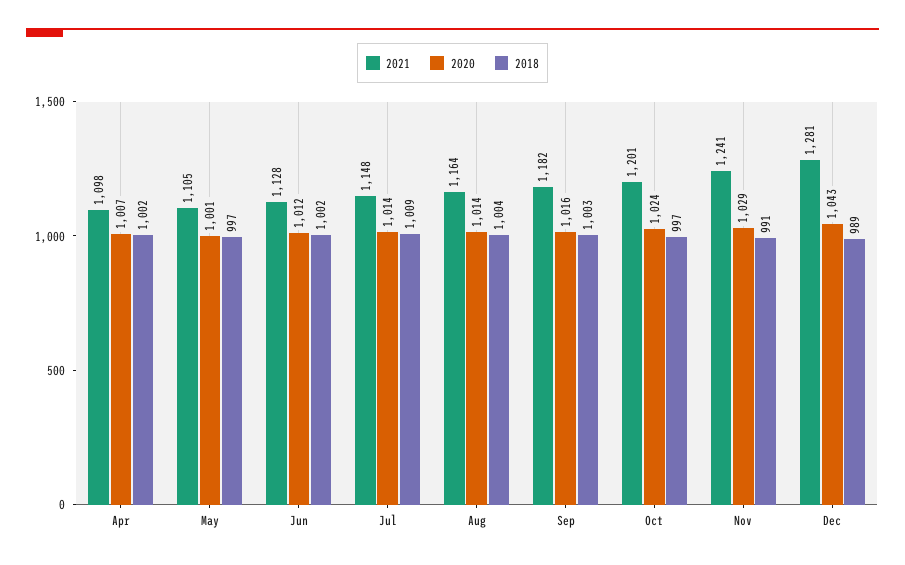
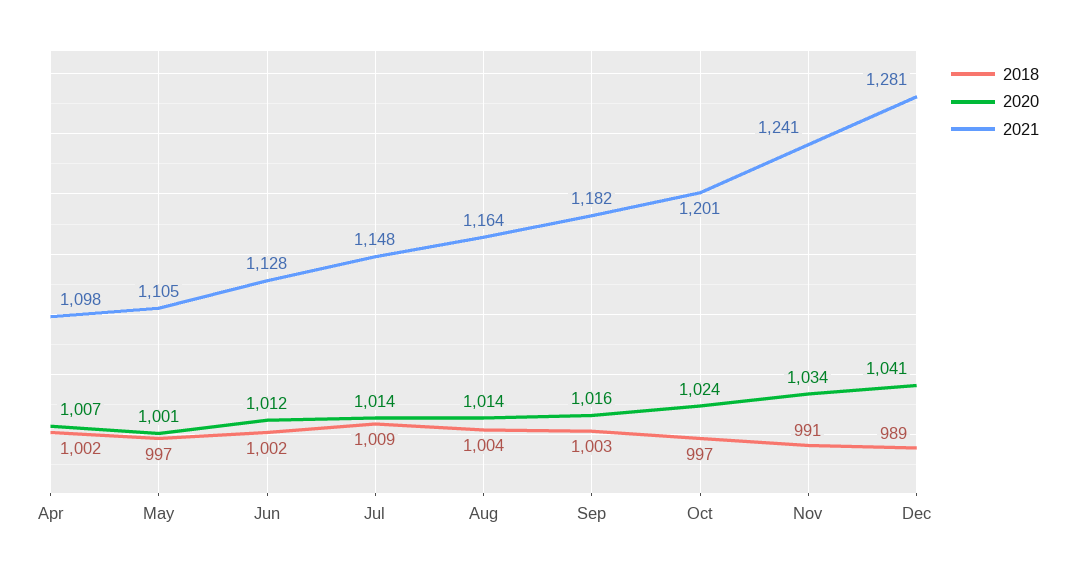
  {
    "2021": {
      "Apr": 1098,
      "May": 1105,
      "Jun": 1128,
      "Jul": 1148,
      "Aug": 1164,
      "Sep": 1182,
      "Oct": 1201,
      "Nov": 1241,
      "Dec": 1281
    },
    "2020": {
      "Apr": 1007,
      "May": 1001,
      "Jun": 1012,
      "Jul": 1014,
      "Aug": 1014,
      "Sep": 1016,
      "Oct": 1024,
-     "Nov": 1029,
+     "Nov": 1034,
-     "Dec": 1043
+     "Dec": 1041
    },
    "2018": {
      "Apr": 1002,
      "May": 997,
      "Jun": 1002,
      "Jul": 1009,
      "Aug": 1004,
      "Sep": 1003,
      "Oct": 997,
      "Nov": 991,
      "Dec": 989
    }
  }

